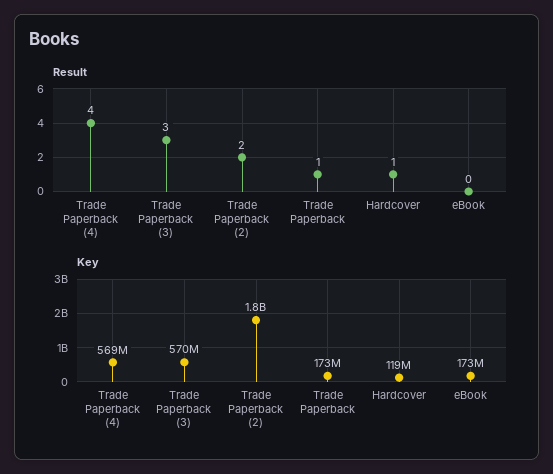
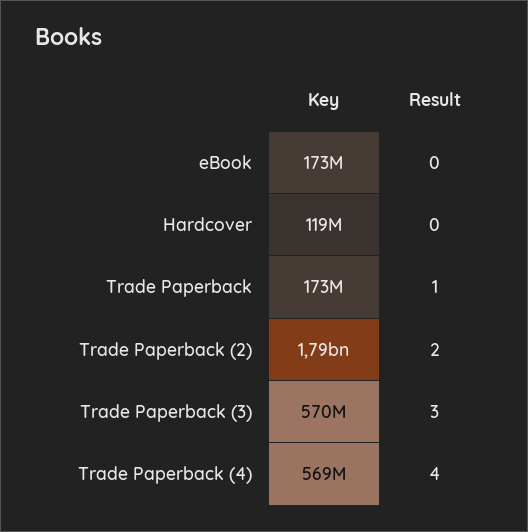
  {
    "Result": {
      "Trade Paperback (4)": 4,
      "Trade Paperback (3)": 3,
      "Trade Paperback (2)": 2,
      "Trade Paperback": 1,
-     "Hardcover": 1,
+     "Hardcover": 0,
      "eBook": 0
    },
    "Key": {
      "Trade Paperback (4)": 569000000,
      "Trade Paperback (3)": 570000000,
      "Trade Paperback (2)": 1790000000,
      "Trade Paperback": 173000000,
      "Hardcover": 119000000,
      "eBook": 173000000
    }
  }

